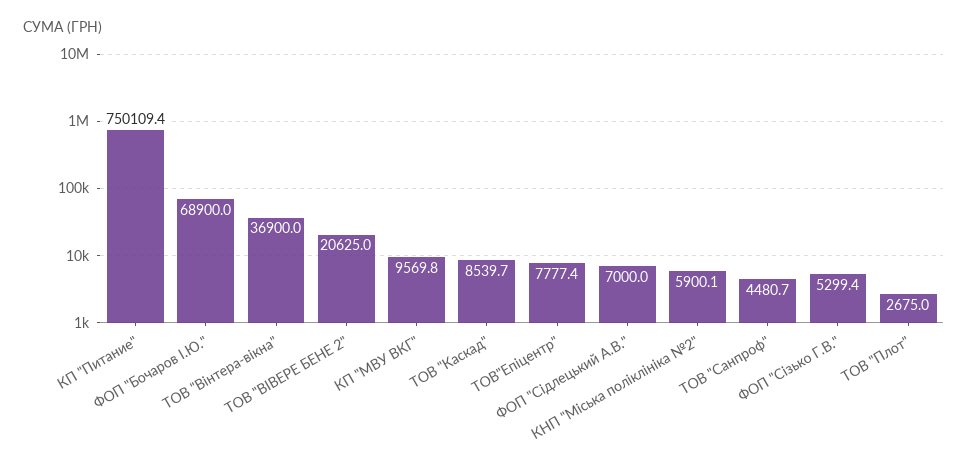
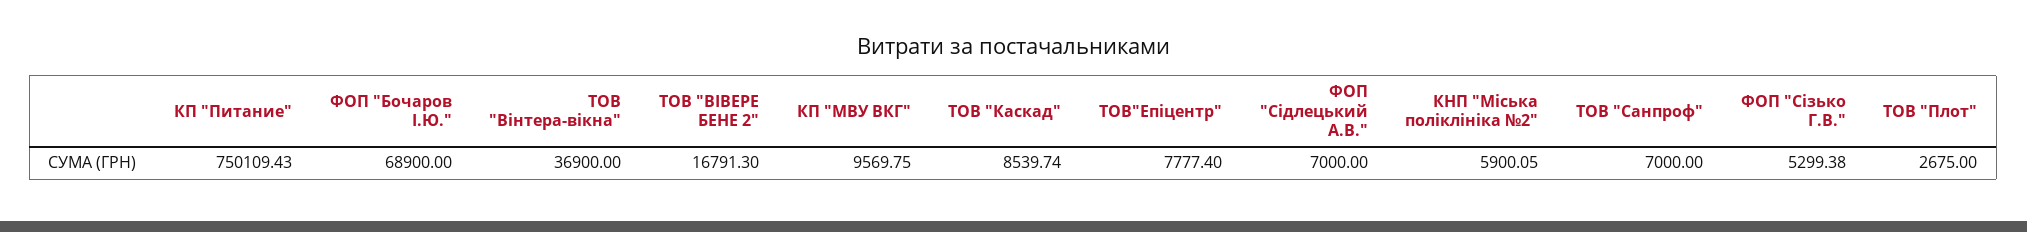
  {
    "КП \"Питание\"": 750109.43,
    "ФОП \"Бочаров І.Ю.\"": 68900,
    "ТОВ \"Вінтера-вікна\"": 36900,
-   "ТОВ \"ВІВЕРЕ БЕНЕ 2\"": 20625,
+   "ТОВ \"ВІВЕРЕ БЕНЕ 2\"": 16791.3,
    "КП \"МВУ ВКГ\"": 9569.75,
    "ТОВ \"Каскад\"": 8539.74,
    "ТОВ\"Епіцентр\"": 7777.4,
    "ФОП \"Сідлецький А.В.\"": 7000,
    "КНП \"Міська поліклініка №2\"": 5900.05,
-   "ТОВ \"Санпроф\"": 4480.7,
+   "ТОВ \"Санпроф\"": 7000,
    "ФОП \"Сізько Г.В.\"": 5299.38,
    "ТОВ \"Плот\"": 2675
  }

